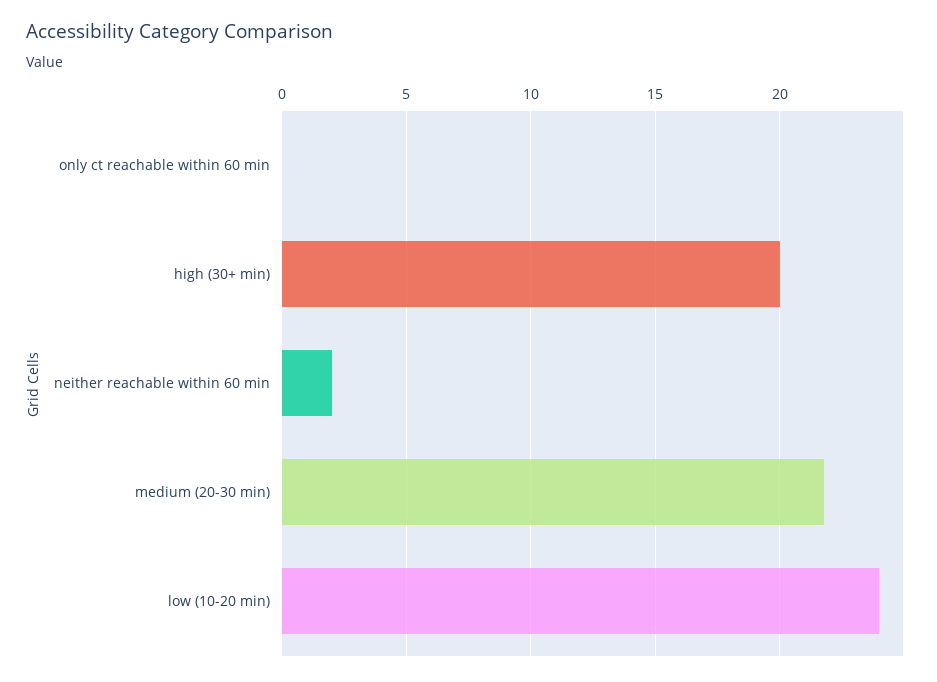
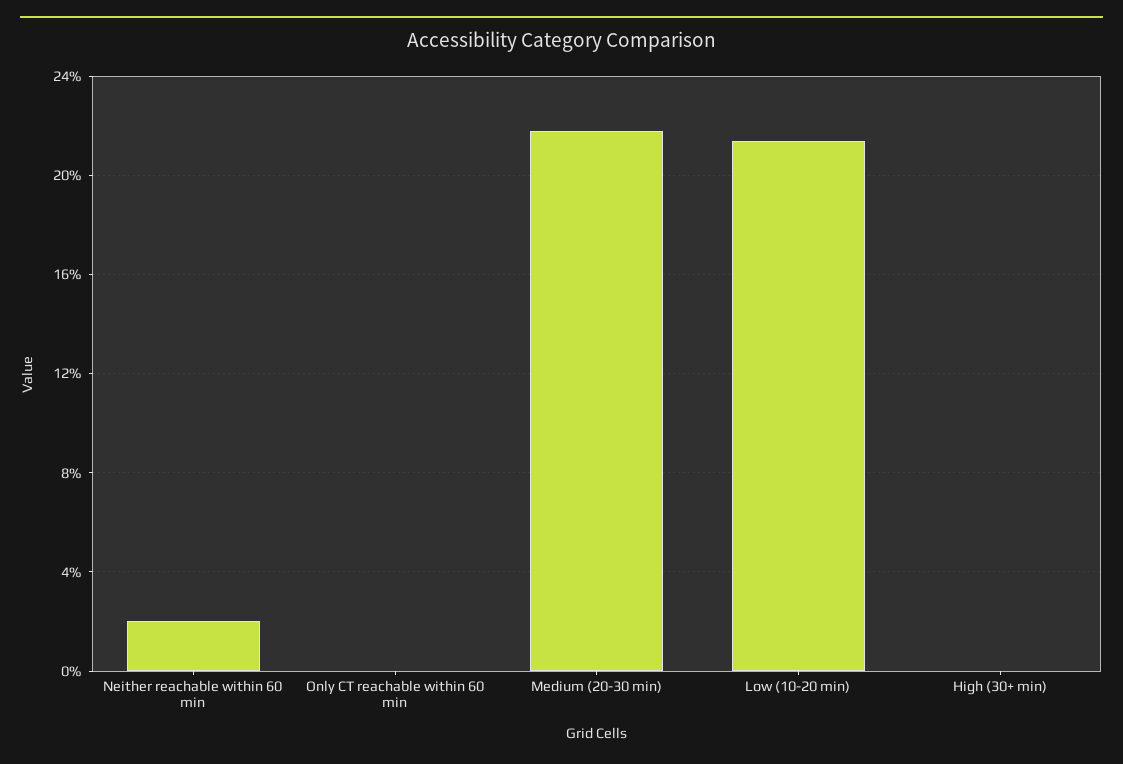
  {
    "only ct reachable within 60 min": 0,
-   "high (30+ min)": 20,
+   "high (30+ min)": 0,
    "neither reachable within 60 min": 2,
    "medium (20-30 min)": 22,
-   "low (10-20 min)": 24
+   "low (10-20 min)": 21.5
  }

